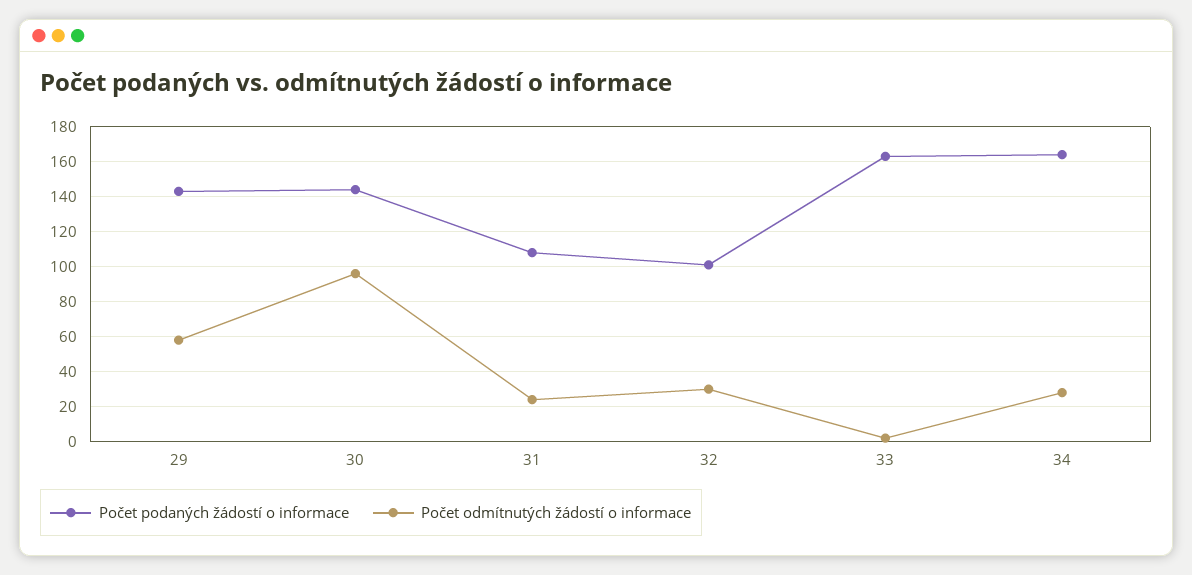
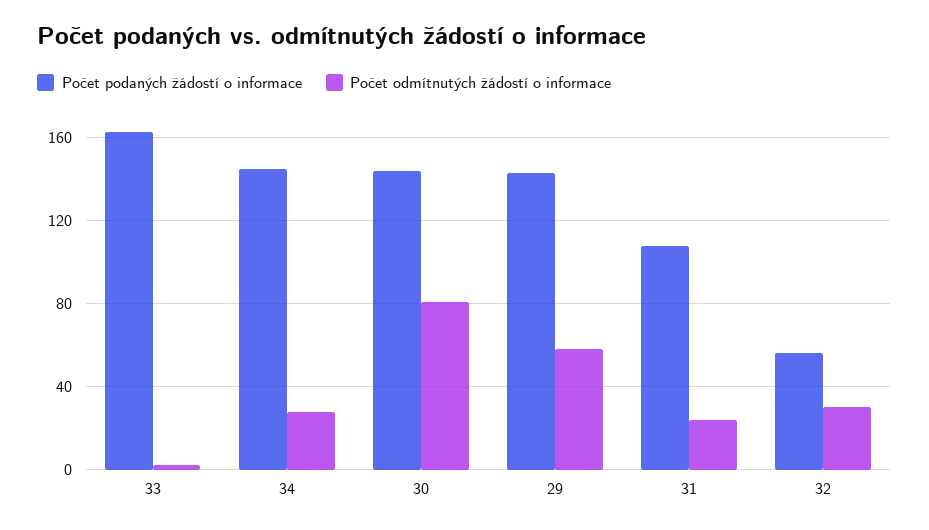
  {
    "Počet podaných žádostí o informace": {
      "29": 145,
      "30": 145,
      "31": 110,
-     "32": 100,
+     "32": 55,
      "33": 165,
-     "34": 165
+     "34": 145
    },
    "Počet odmítnutých žádostí o informace": {
      "29": 60,
-     "30": 95,
+     "30": 80,
      "31": 25,
      "32": 30,
      "33": 0,
      "34": 30
    }
  }

